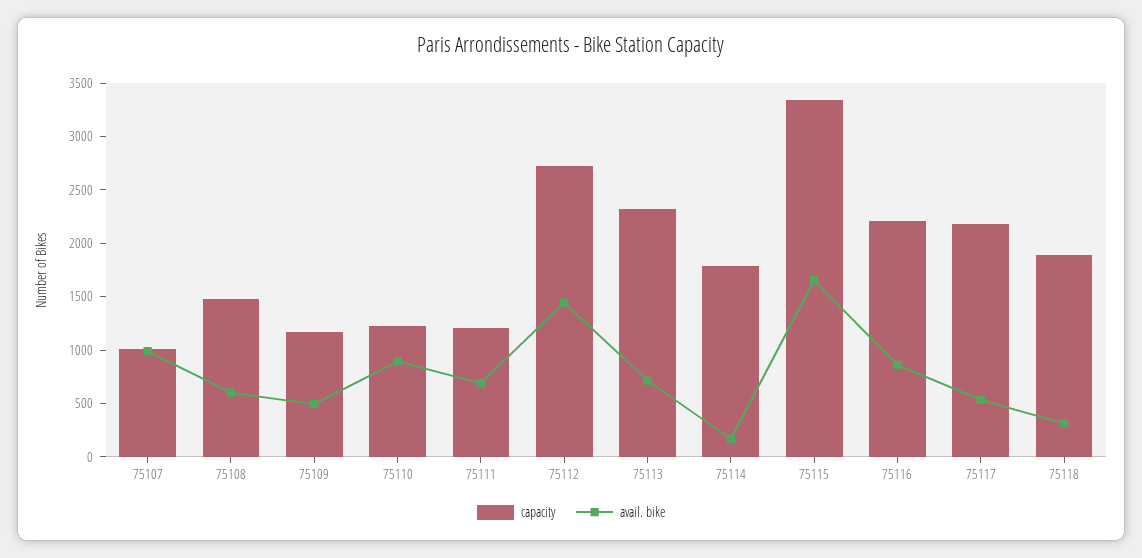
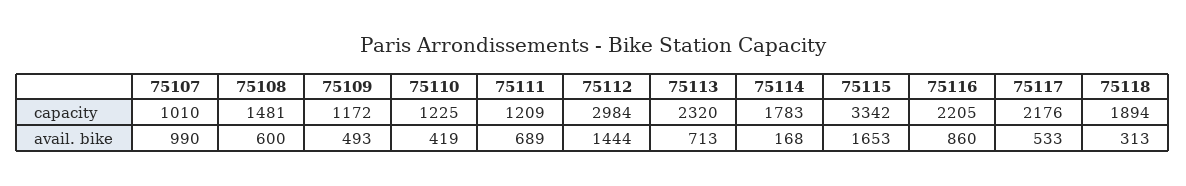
  {
    "capacity": {
      "75107": 1010,
      "75108": 1481,
      "75109": 1172,
      "75110": 1225,
      "75111": 1209,
-     "75112": 2700,
+     "75112": 2984,
      "75113": 2320,
      "75114": 1783,
      "75115": 3342,
      "75116": 2205,
      "75117": 2176,
      "75118": 1894
    },
    "avail. bike": {
      "75107": 990,
      "75108": 600,
      "75109": 493,
-     "75110": 900,
+     "75110": 419,
      "75111": 689,
      "75112": 1444,
      "75113": 713,
      "75114": 168,
      "75115": 1653,
      "75116": 860,
      "75117": 533,
      "75118": 313
    }
  }

